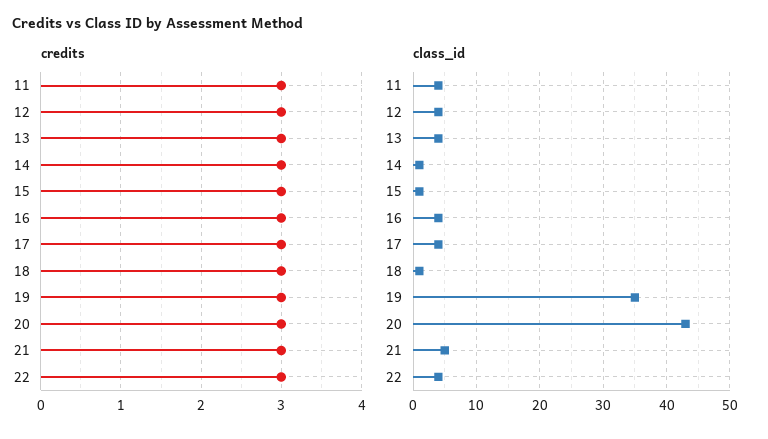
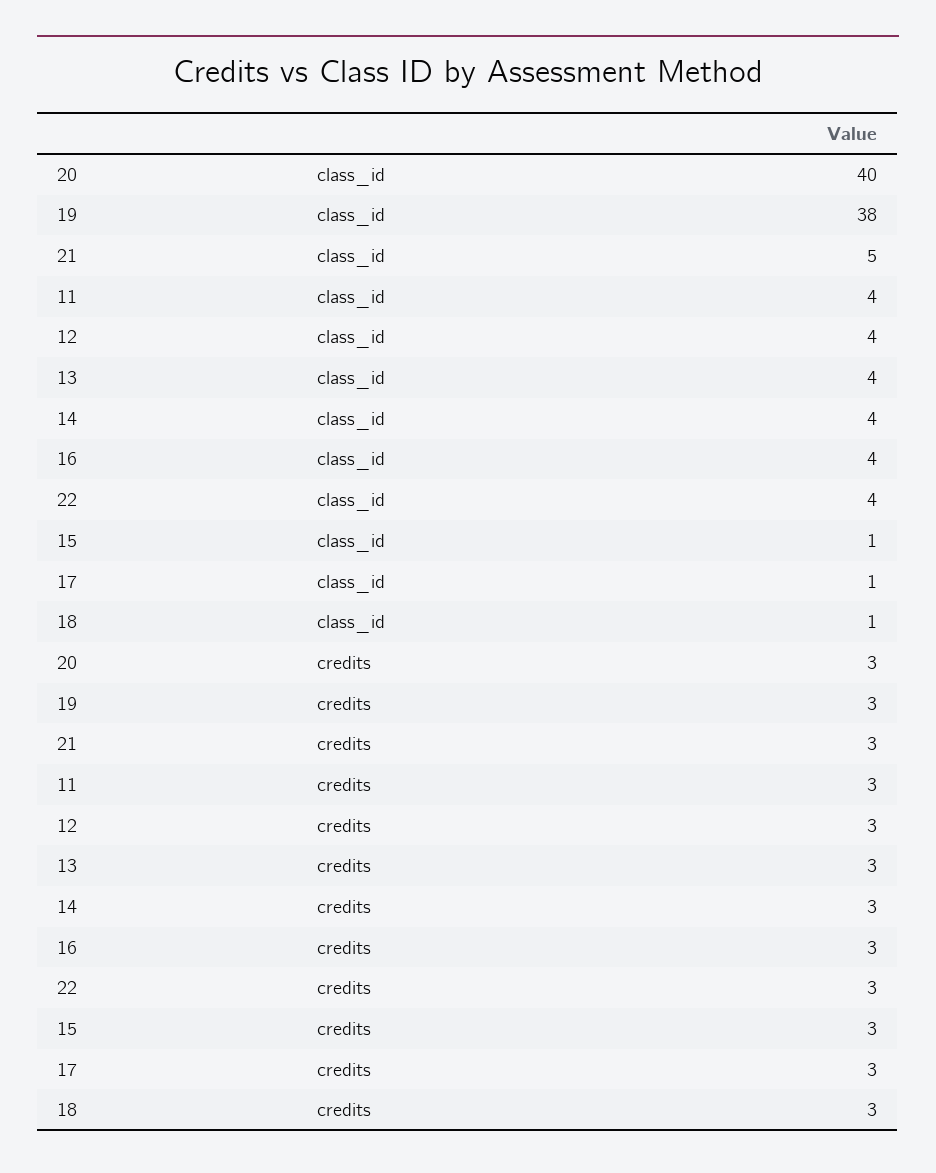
  {
    "credits": {
      "11": 3,
      "12": 3,
      "13": 3,
      "14": 3,
      "15": 3,
      "16": 3,
      "17": 3,
      "18": 3,
      "19": 3,
      "20": 3,
      "21": 3,
      "22": 3
    },
    "class_id": {
      "11": 4,
      "12": 4,
      "13": 4,
-     "14": 1,
+     "14": 4,
      "15": 1,
      "16": 4,
-     "17": 4,
+     "17": 1,
      "18": 1,
-     "19": 35,
+     "19": 38,
-     "20": 43,
+     "20": 40,
      "21": 5,
      "22": 4
    }
  }

